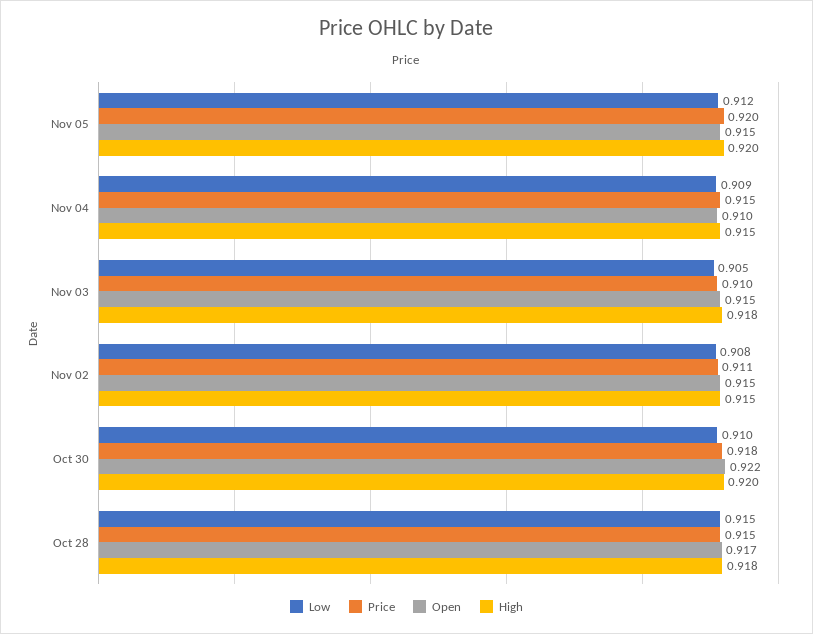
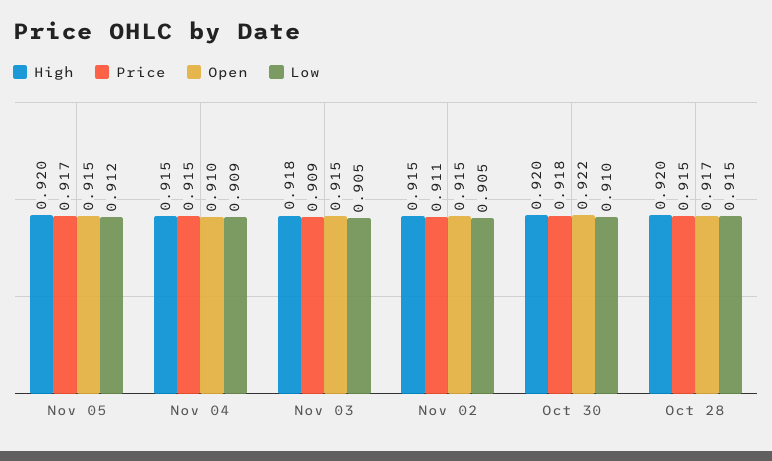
  {
    "Low": {
      "Nov 05": 0.912,
      "Nov 04": 0.909,
      "Nov 03": 0.905,
-     "Nov 02": 0.908,
+     "Nov 02": 0.905,
      "Oct 30": 0.91,
      "Oct 28": 0.915
    },
    "Price": {
-     "Nov 05": 0.92,
+     "Nov 05": 0.917,
      "Nov 04": 0.915,
-     "Nov 03": 0.91,
+     "Nov 03": 0.909,
      "Nov 02": 0.911,
      "Oct 30": 0.918,
      "Oct 28": 0.915
    },
    "Open": {
      "Nov 05": 0.915,
      "Nov 04": 0.91,
      "Nov 03": 0.915,
      "Nov 02": 0.915,
      "Oct 30": 0.922,
      "Oct 28": 0.917
    },
    "High": {
      "Nov 05": 0.92,
      "Nov 04": 0.915,
      "Nov 03": 0.918,
      "Nov 02": 0.915,
      "Oct 30": 0.92,
-     "Oct 28": 0.918
+     "Oct 28": 0.92
    }
  }

